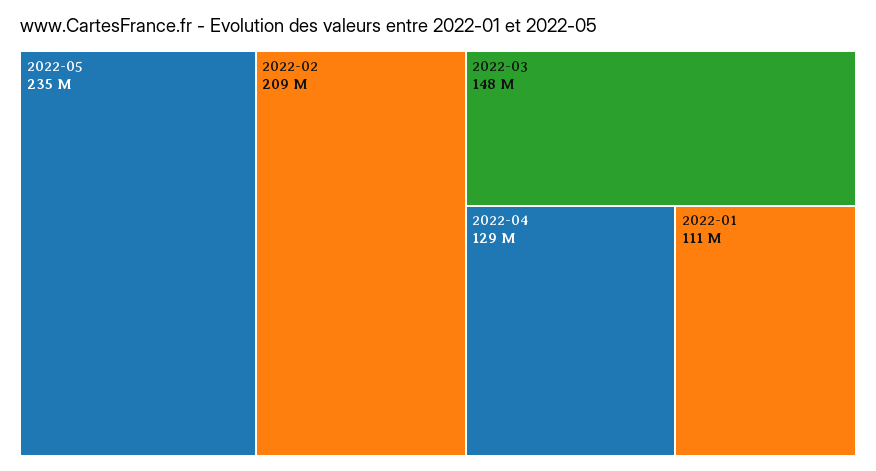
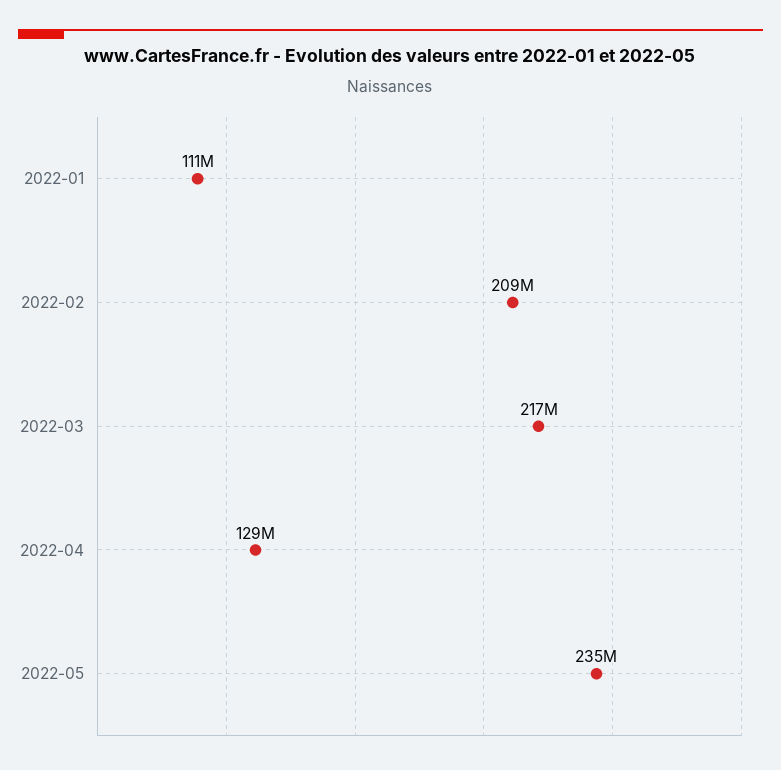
  {
    "2022-05": 235000000,
    "2022-02": 209000000,
-   "2022-03": 148000000,
+   "2022-03": 217000000,
    "2022-04": 129000000,
    "2022-01": 111000000
  }

